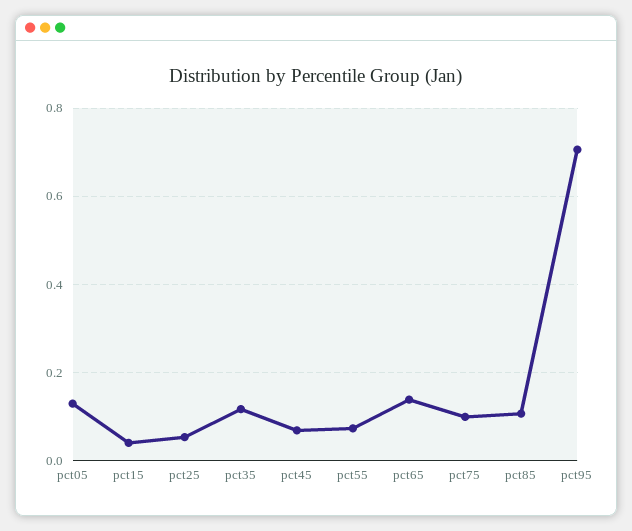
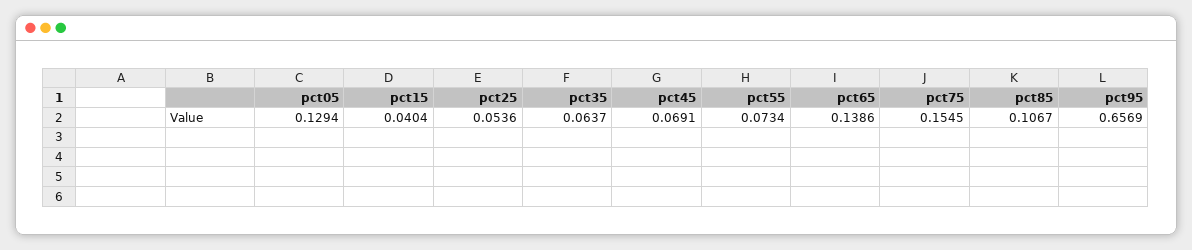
  {
    "pct05": 0.1294,
    "pct15": 0.0404,
    "pct25": 0.0536,
-   "pct35": 0.12,
+   "pct35": 0.0637,
    "pct45": 0.0691,
    "pct55": 0.0734,
    "pct65": 0.1386,
-   "pct75": 0.1,
+   "pct75": 0.1545,
    "pct85": 0.1067,
-   "pct95": 0.7
+   "pct95": 0.6569
  }

